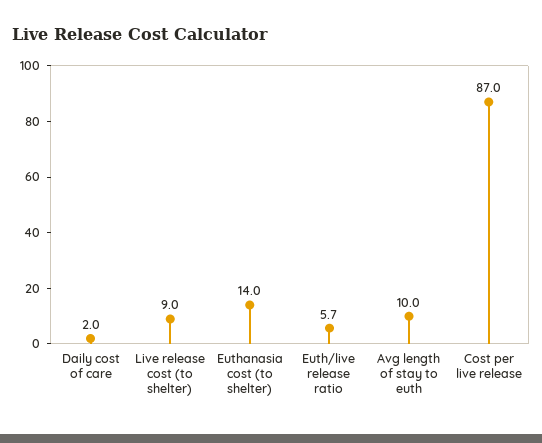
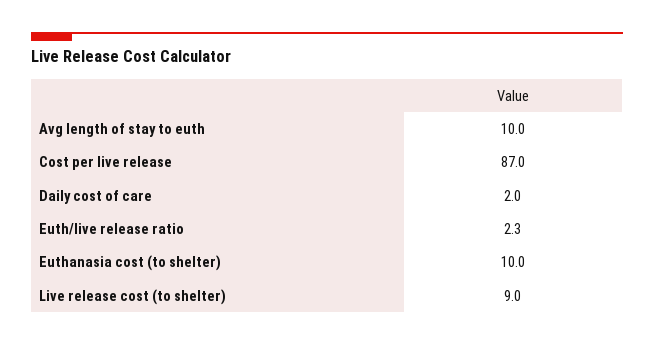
  {
    "Daily cost of care": 2,
    "Live release cost (to shelter)": 9,
-   "Euthanasia cost (to shelter)": 14,
+   "Euthanasia cost (to shelter)": 10,
-   "Euth/live release ratio": 5.7,
+   "Euth/live release ratio": 2.3,
    "Avg length of stay to euth": 10,
    "Cost per live release": 87
  }

